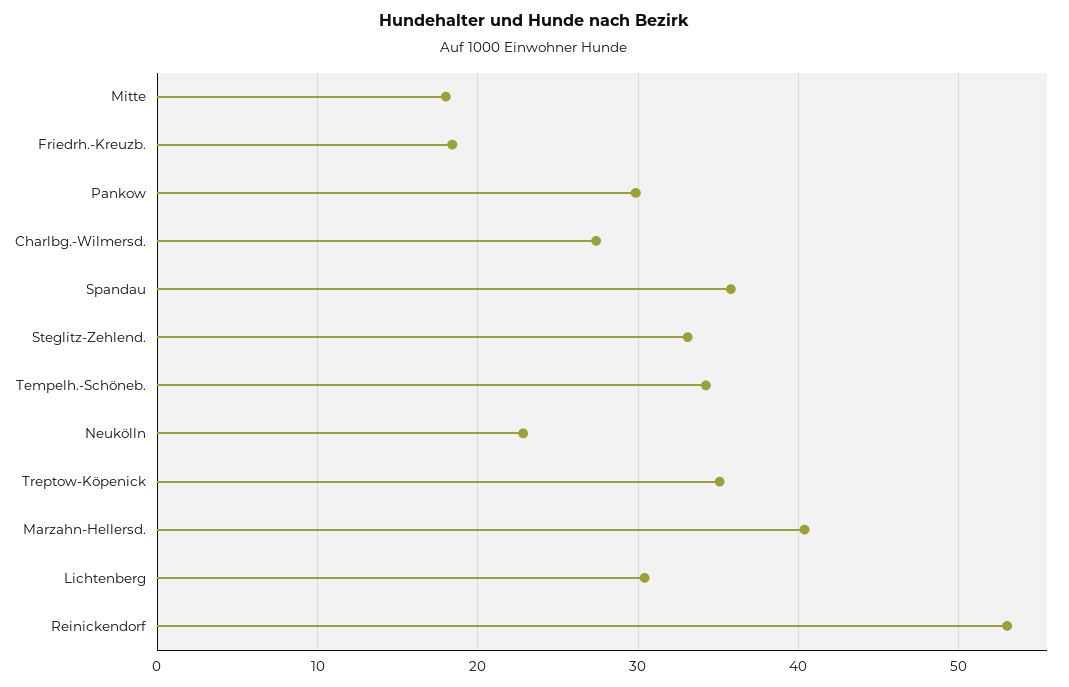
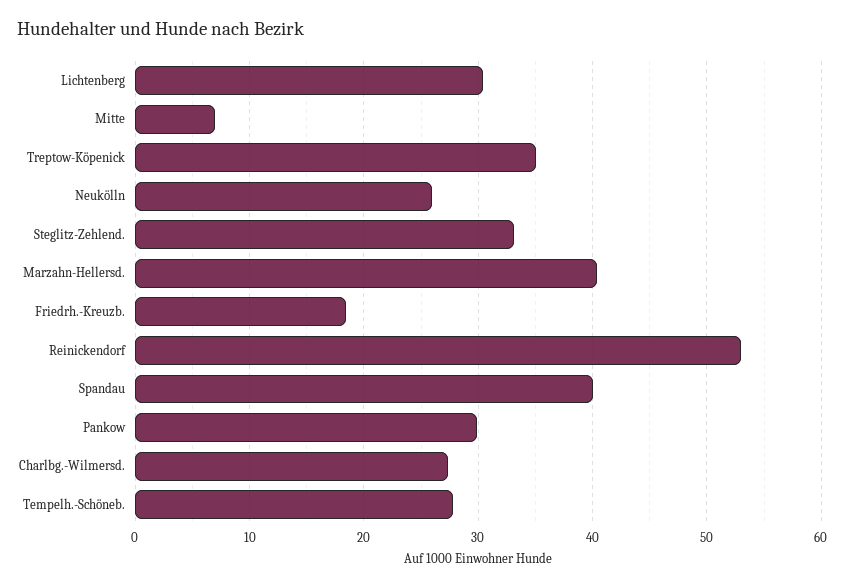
  {
-   "Mitte": 18,
+   "Mitte": 7,
    "Friedrh.-Kreuzb.": 18,
    "Pankow": 30,
    "Charlbg.-Wilmersd.": 27,
-   "Spandau": 36,
+   "Spandau": 40,
    "Steglitz-Zehlend.": 33,
-   "Tempelh.-Schöneb.": 34,
+   "Tempelh.-Schöneb.": 28,
-   "Neukölln": 23,
+   "Neukölln": 26,
    "Treptow-Köpenick": 35,
    "Marzahn-Hellersd.": 40,
    "Lichtenberg": 30,
    "Reinickendorf": 53
  }

